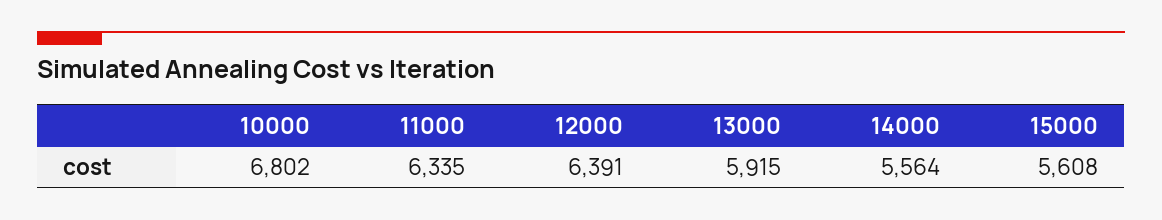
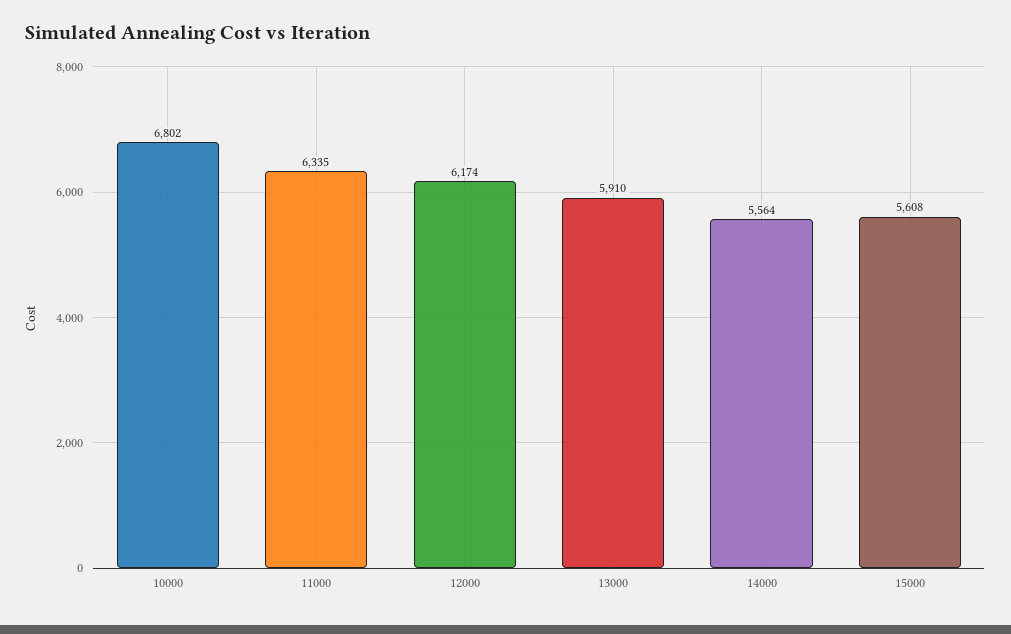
  {
    "10000": 6802,
    "11000": 6335,
-   "12000": 6391,
+   "12000": 6174,
-   "13000": 5915,
+   "13000": 5910,
    "14000": 5564,
    "15000": 5608
  }

